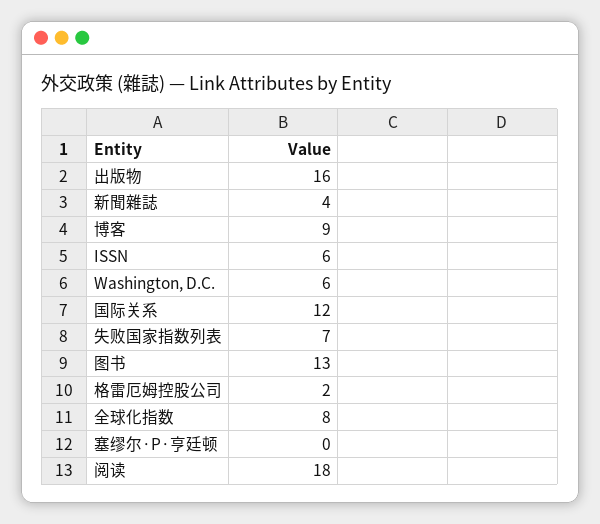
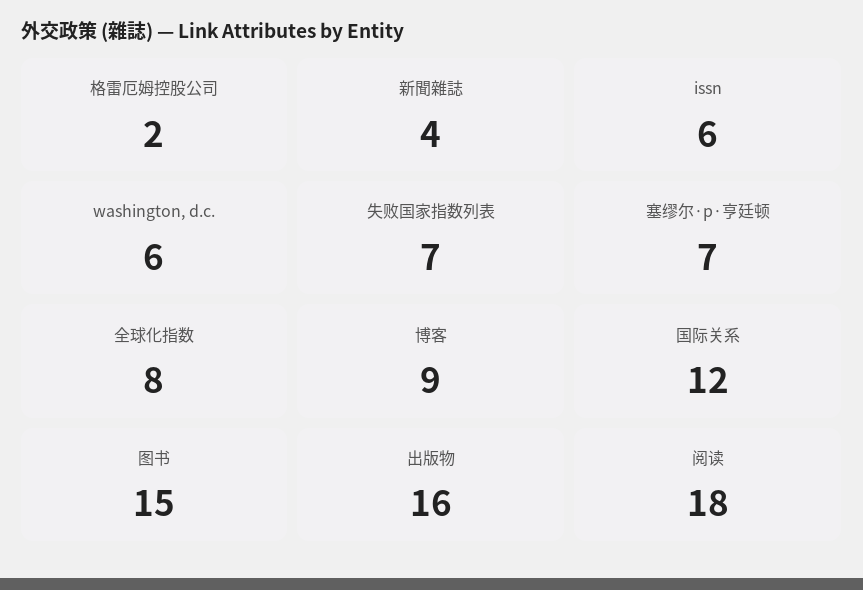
  {
    "出版物": 16,
    "新聞雜誌": 4,
    "博客": 9,
    "ISSN": 6,
    "Washington, D.C.": 6,
    "国际关系": 12,
    "失败国家指数列表": 7,
-   "图书": 13,
+   "图书": 15,
    "格雷厄姆控股公司": 2,
    "全球化指数": 8,
-   "塞缪尔·P·亨廷顿": 0,
+   "塞缪尔·P·亨廷顿": 7,
    "阅读": 18
  }

